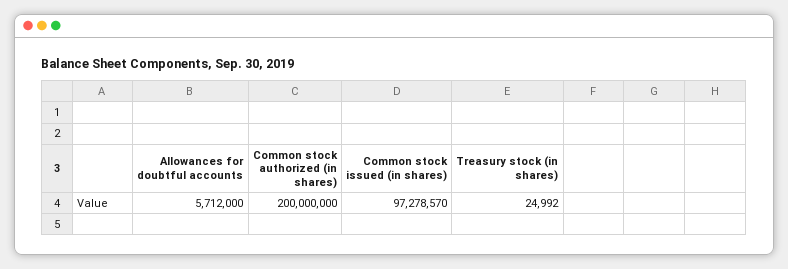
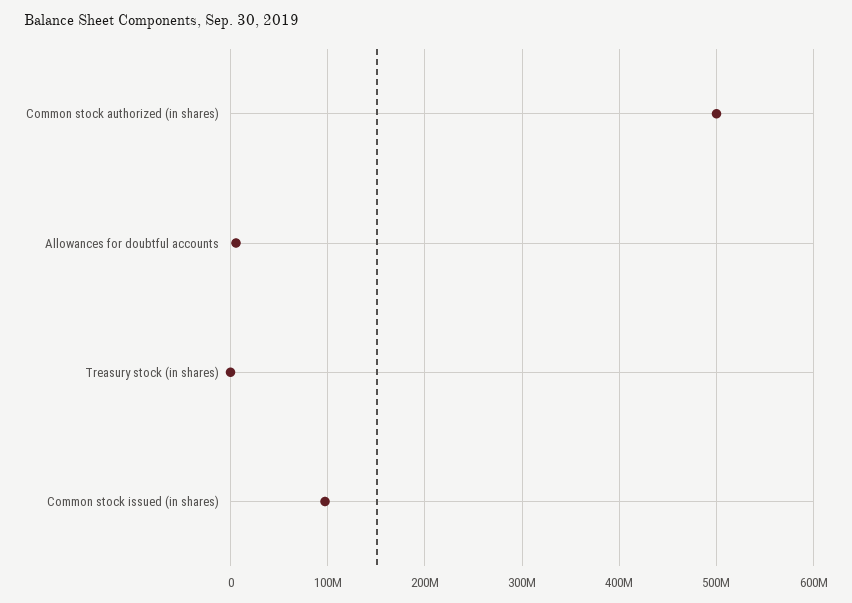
  {
    "Allowances for doubtful accounts": 5712000,
-   "Common stock authorized (in shares)": 200000000,
+   "Common stock authorized (in shares)": 500000000,
    "Common stock issued (in shares)": 97278570,
    "Treasury stock (in shares)": 24992
  }

